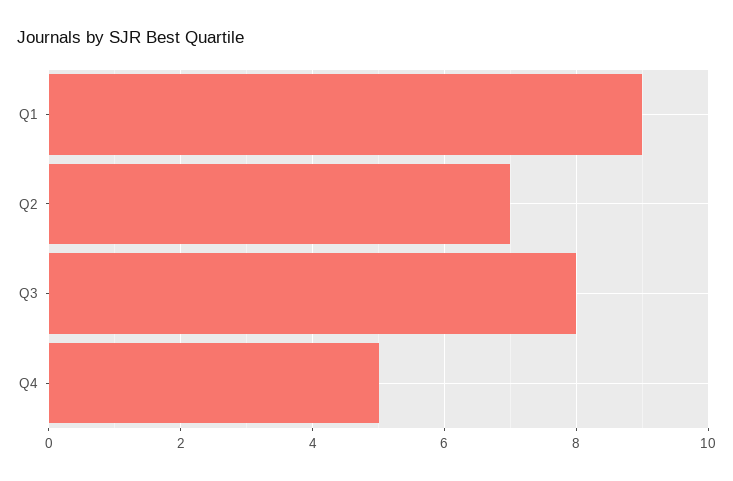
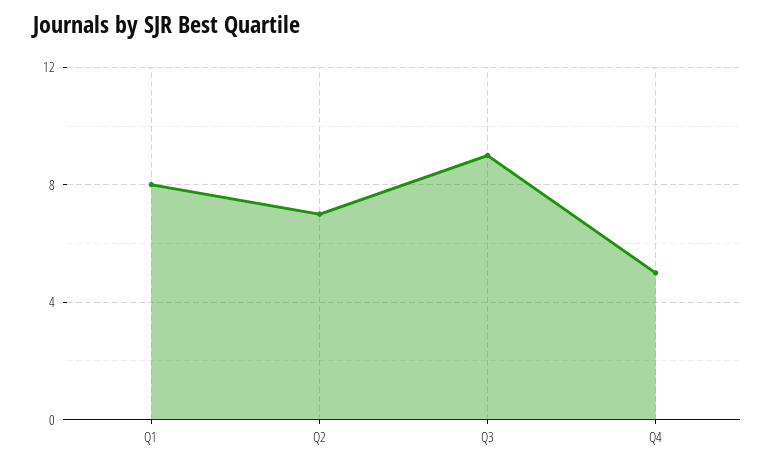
  {
-   "Q1": 9,
+   "Q1": 8,
    "Q2": 7,
-   "Q3": 8,
+   "Q3": 9,
    "Q4": 5
  }

